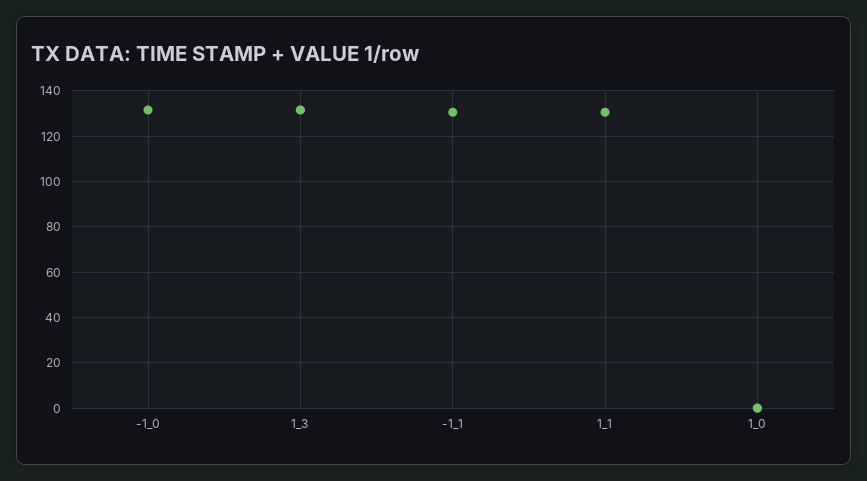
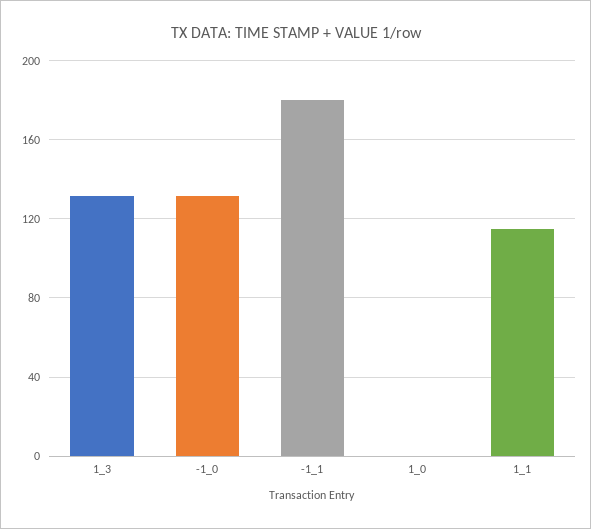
  {
    "-1_0": 130,
    "1_3": 130,
-   "-1_1": 130,
+   "-1_1": 180,
-   "1_1": 130,
+   "1_1": 115,
    "1_0": 0
  }

